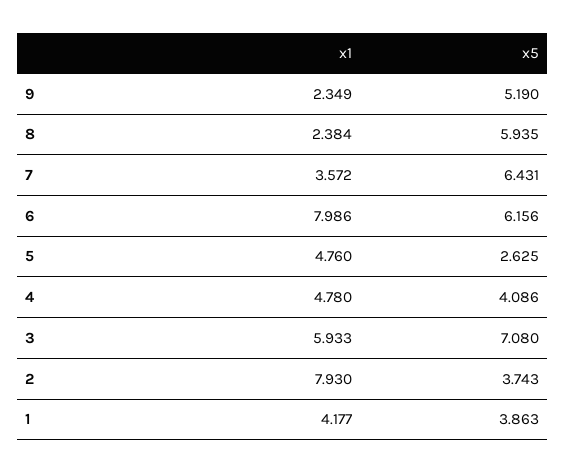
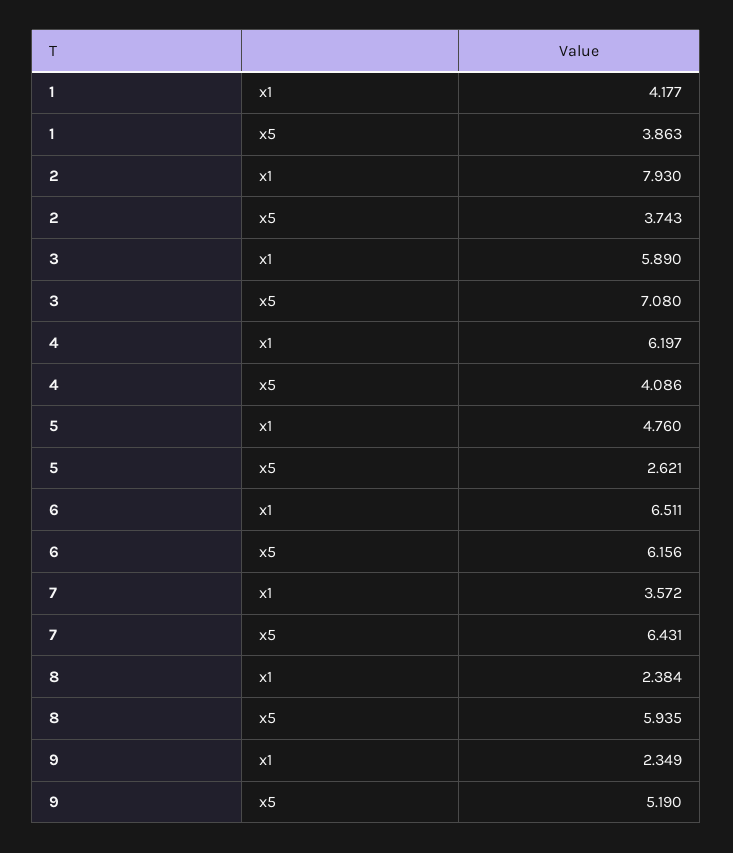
  {
    "x1": {
      "9": 2.349,
      "8": 2.384,
      "7": 3.572,
-     "6": 7.986,
+     "6": 6.511,
      "5": 4.76,
-     "4": 4.78,
+     "4": 6.197,
-     "3": 5.933,
+     "3": 5.89,
      "2": 7.93,
      "1": 4.177
    },
    "x5": {
      "9": 5.19,
      "8": 5.935,
      "7": 6.431,
      "6": 6.156,
-     "5": 2.625,
+     "5": 2.621,
      "4": 4.086,
      "3": 7.08,
      "2": 3.743,
      "1": 3.863
    }
  }

